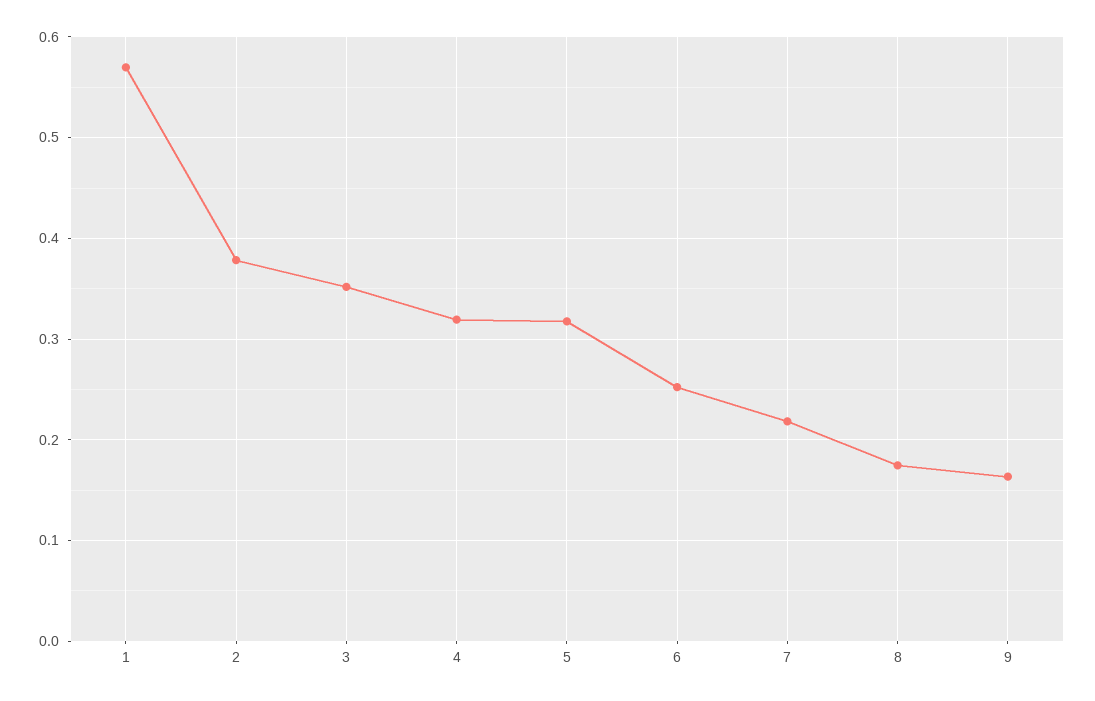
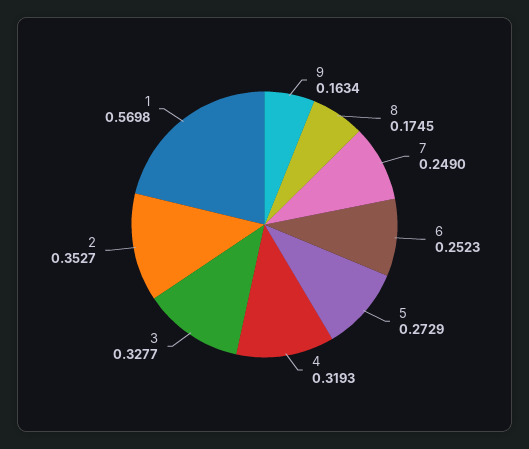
  {
    "1": 0.5698,
-   "2": 0.38,
+   "2": 0.3527,
-   "3": 0.35,
+   "3": 0.3277,
    "4": 0.3193,
-   "5": 0.32,
+   "5": 0.2729,
    "6": 0.2523,
-   "7": 0.22,
+   "7": 0.249,
    "8": 0.1745,
    "9": 0.1634
  }

